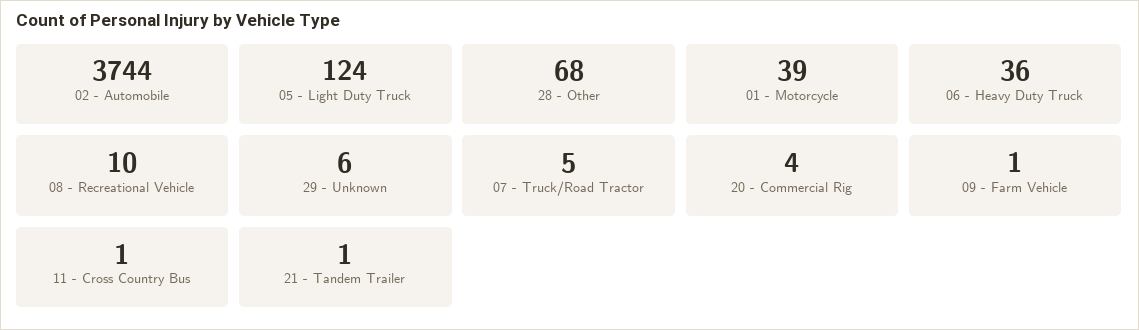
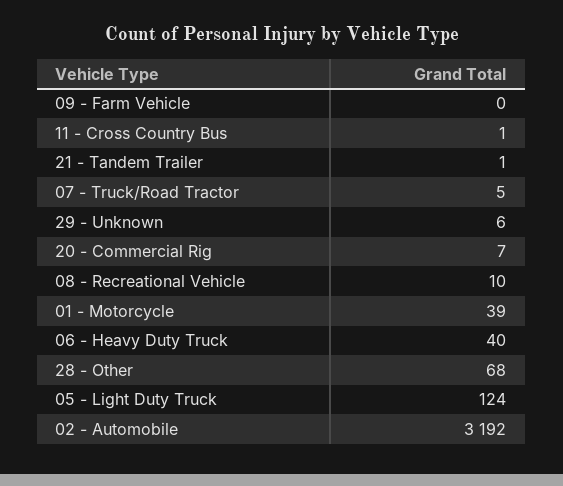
  {
-   "02 - Automobile": 3744,
+   "02 - Automobile": 3192,
    "05 - Light Duty Truck": 124,
    "28 - Other": 68,
    "01 - Motorcycle": 39,
-   "06 - Heavy Duty Truck": 36,
+   "06 - Heavy Duty Truck": 40,
    "08 - Recreational Vehicle": 10,
    "29 - Unknown": 6,
    "07 - Truck/Road Tractor": 5,
-   "20 - Commercial Rig": 4,
+   "20 - Commercial Rig": 7,
-   "09 - Farm Vehicle": 1,
+   "09 - Farm Vehicle": 0,
    "11 - Cross Country Bus": 1,
    "21 - Tandem Trailer": 1
  }

